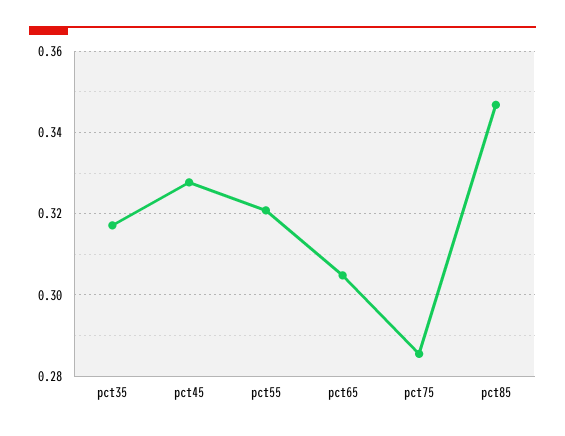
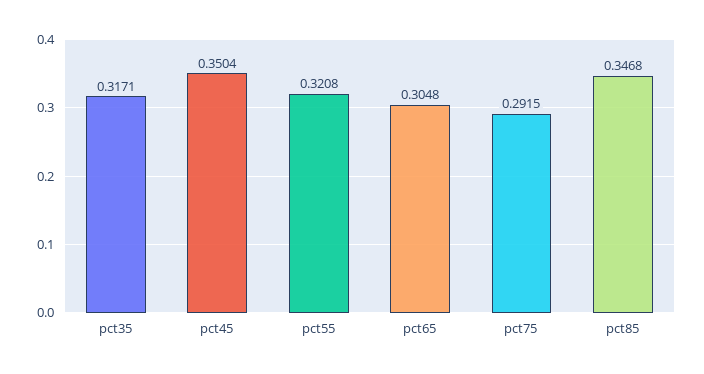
  {
    "pct35": 0.3171,
-   "pct45": 0.328,
+   "pct45": 0.3504,
    "pct55": 0.3208,
    "pct65": 0.3048,
-   "pct75": 0.286,
+   "pct75": 0.2915,
    "pct85": 0.3468
  }

